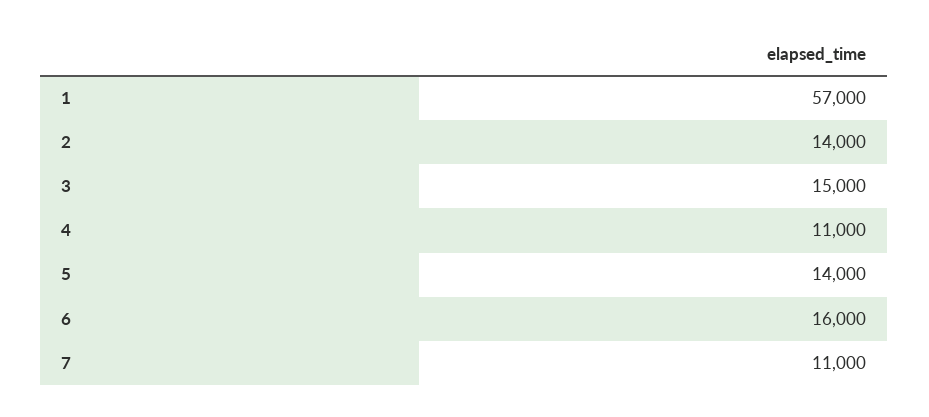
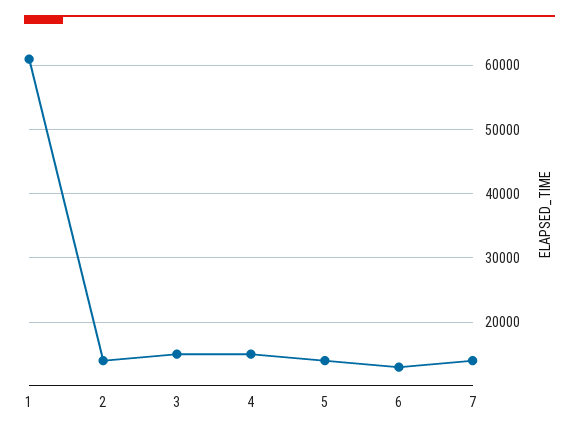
  {
-   "1": 57000,
+   "1": 61000,
    "2": 14000,
    "3": 15000,
-   "4": 11000,
+   "4": 15000,
    "5": 14000,
-   "6": 16000,
+   "6": 13000,
-   "7": 11000
+   "7": 14000
  }

